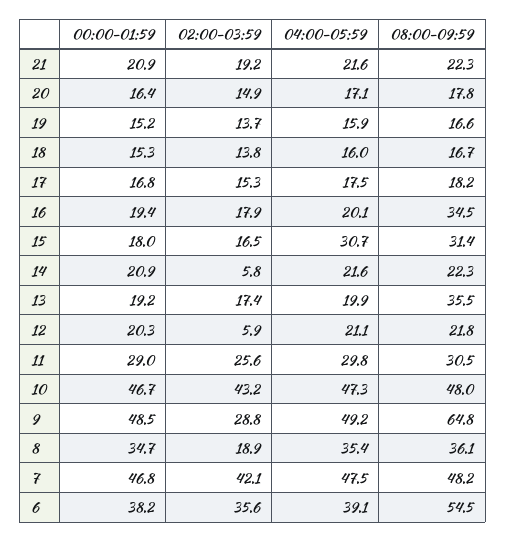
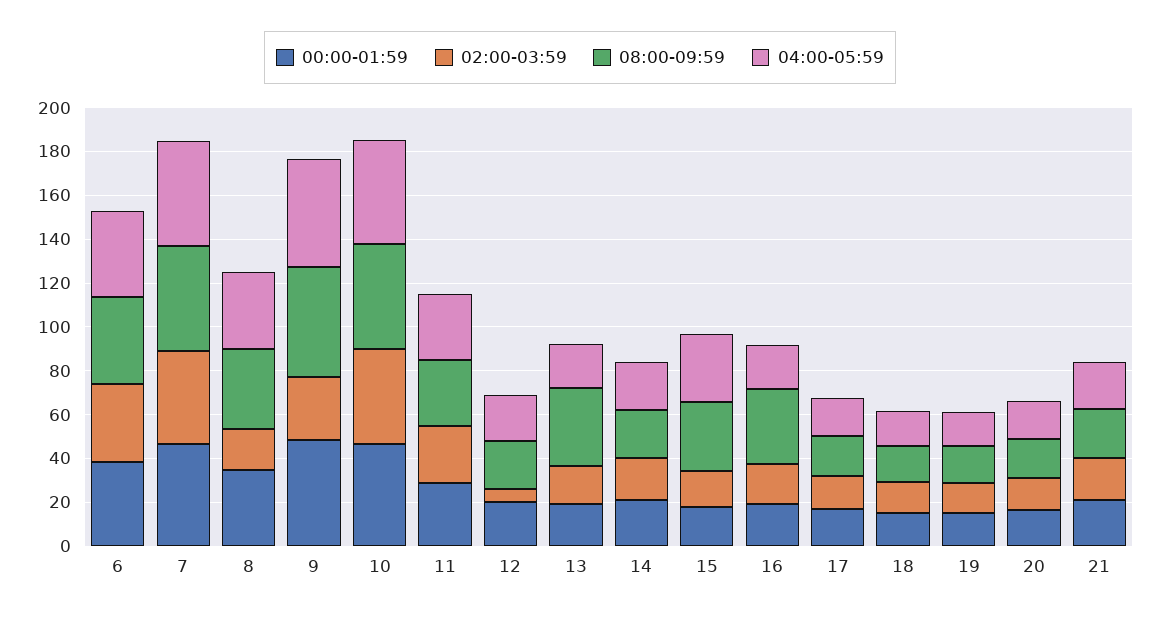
  {
    "00:00-01:59": {
      "21": 20.9,
      "20": 16.4,
      "19": 15.2,
      "18": 15.3,
      "17": 16.8,
      "16": 19.4,
      "15": 18,
      "14": 20.9,
      "13": 19.2,
      "12": 20.3,
      "11": 29,
      "10": 46.7,
      "9": 48.5,
      "8": 34.7,
      "7": 46.8,
      "6": 38.2
    },
    "02:00-03:59": {
      "21": 19.2,
      "20": 14.9,
      "19": 13.7,
      "18": 13.8,
      "17": 15.3,
      "16": 17.9,
      "15": 16.5,
-     "14": 5.8,
+     "14": 20,
      "13": 17.4,
      "12": 5.9,
      "11": 25.6,
      "10": 43.2,
      "9": 28.8,
      "8": 18.9,
      "7": 42.1,
      "6": 35.6
    },
    "04:00-05:59": {
      "21": 21.6,
      "20": 17.1,
      "19": 15.9,
      "18": 16,
      "17": 17.5,
      "16": 20.1,
      "15": 30.7,
      "14": 21.6,
      "13": 19.9,
      "12": 21.1,
      "11": 29.8,
      "10": 47.3,
      "9": 49.2,
      "8": 35.4,
      "7": 47.5,
      "6": 39.1
    },
    "08:00-09:59": {
      "21": 22.3,
      "20": 17.8,
      "19": 16.6,
      "18": 16.7,
      "17": 18.2,
      "16": 34.5,
      "15": 31.4,
      "14": 22.3,
      "13": 35.5,
      "12": 21.8,
      "11": 30.5,
      "10": 48,
-     "9": 64.8,
+     "9": 50,
      "8": 36.1,
      "7": 48.2,
-     "6": 54.5
+     "6": 40
    }
  }

